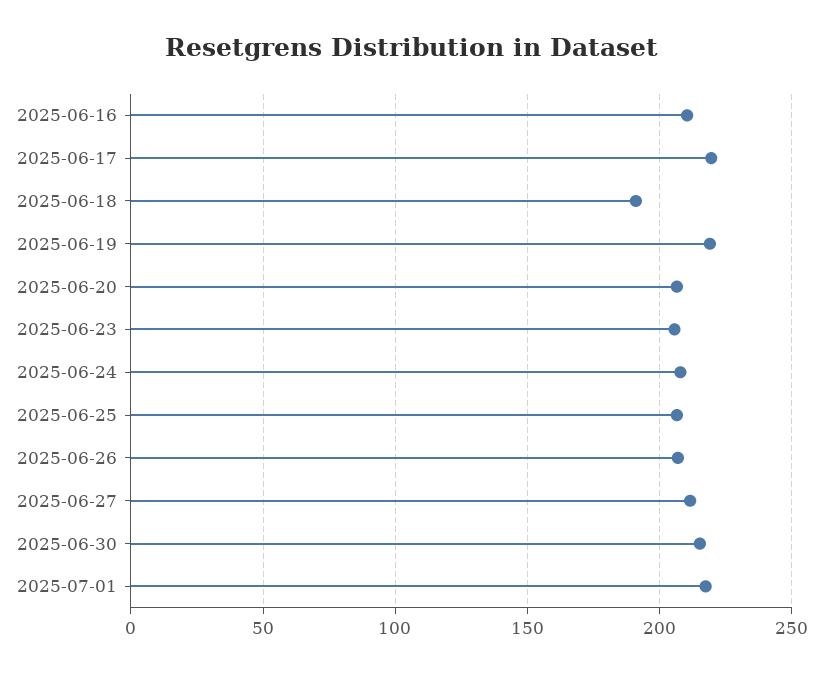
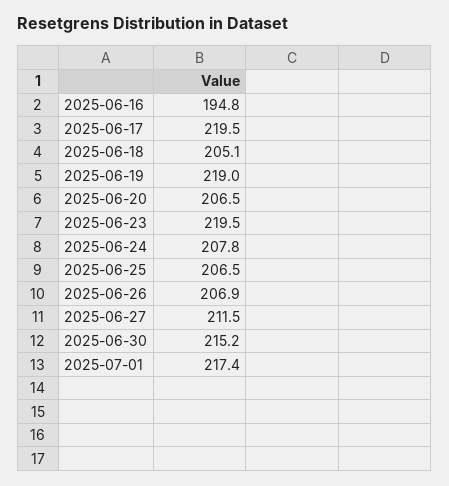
  {
-   "2025-06-16": 210,
+   "2025-06-16": 194.8,
    "2025-06-17": 219.5,
-   "2025-06-18": 190,
+   "2025-06-18": 205.1,
    "2025-06-19": 219,
    "2025-06-20": 206.5,
-   "2025-06-23": 205,
+   "2025-06-23": 219.5,
    "2025-06-24": 207.8,
    "2025-06-25": 206.5,
    "2025-06-26": 206.9,
    "2025-06-27": 211.5,
    "2025-06-30": 215.2,
    "2025-07-01": 217.4
  }

